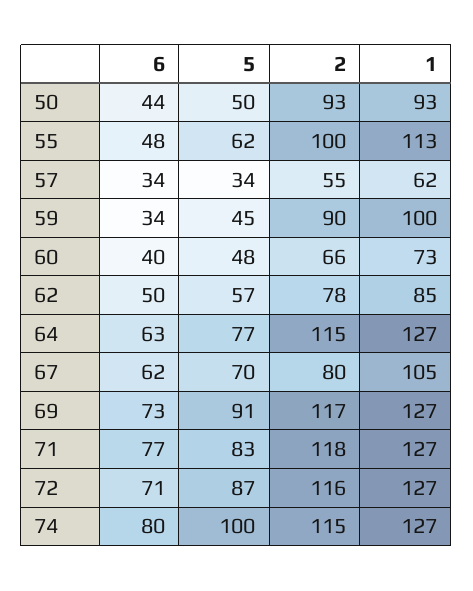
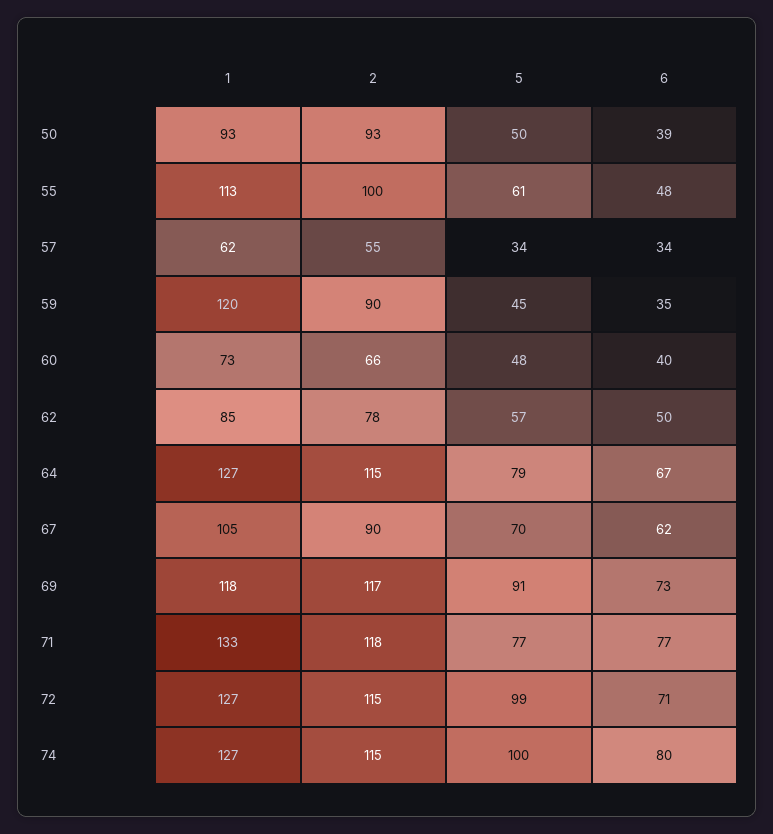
  {
    "6": {
-     "50": 44,
+     "50": 39,
      "55": 48,
      "57": 34,
-     "59": 34,
+     "59": 35,
      "60": 40,
      "62": 50,
-     "64": 63,
+     "64": 67,
      "67": 62,
      "69": 73,
      "71": 77,
      "72": 71,
      "74": 80
    },
    "5": {
      "50": 50,
-     "55": 62,
+     "55": 61,
      "57": 34,
      "59": 45,
      "60": 48,
      "62": 57,
-     "64": 77,
+     "64": 79,
      "67": 70,
      "69": 91,
-     "71": 83,
+     "71": 77,
-     "72": 87,
+     "72": 99,
      "74": 100
    },
    "2": {
      "50": 93,
      "55": 100,
      "57": 55,
      "59": 90,
      "60": 66,
      "62": 78,
      "64": 115,
-     "67": 80,
+     "67": 90,
      "69": 117,
      "71": 118,
-     "72": 116,
+     "72": 115,
      "74": 115
    },
    "1": {
      "50": 93,
      "55": 113,
      "57": 62,
-     "59": 100,
+     "59": 120,
      "60": 73,
      "62": 85,
      "64": 127,
      "67": 105,
-     "69": 127,
+     "69": 118,
-     "71": 127,
+     "71": 133,
      "72": 127,
      "74": 127
    }
  }

